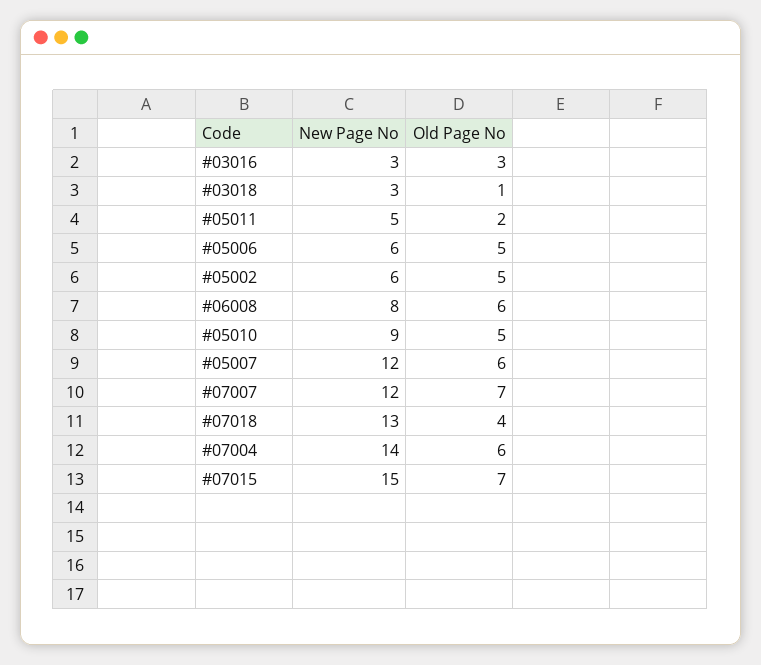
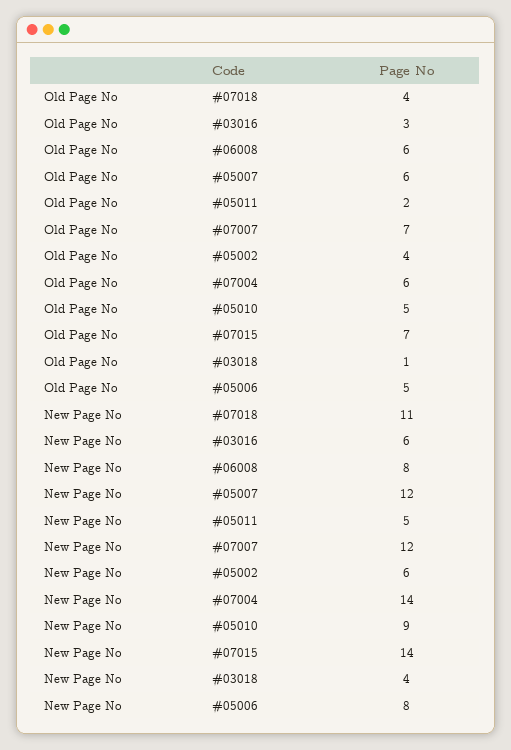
  {
    "New Page No": {
-     "#03016": 3,
+     "#03016": 6,
-     "#03018": 3,
+     "#03018": 4,
      "#05011": 5,
-     "#05006": 6,
+     "#05006": 8,
      "#05002": 6,
      "#06008": 8,
      "#05010": 9,
      "#05007": 12,
      "#07007": 12,
-     "#07018": 13,
+     "#07018": 11,
      "#07004": 14,
-     "#07015": 15
+     "#07015": 14
    },
    "Old Page No": {
      "#03016": 3,
      "#03018": 1,
      "#05011": 2,
      "#05006": 5,
-     "#05002": 5,
+     "#05002": 4,
      "#06008": 6,
      "#05010": 5,
      "#05007": 6,
      "#07007": 7,
      "#07018": 4,
      "#07004": 6,
      "#07015": 7
    }
  }

